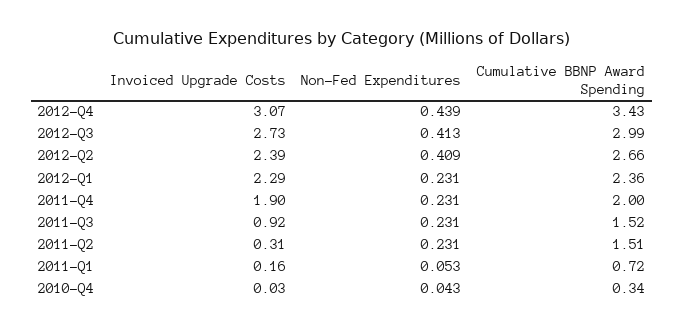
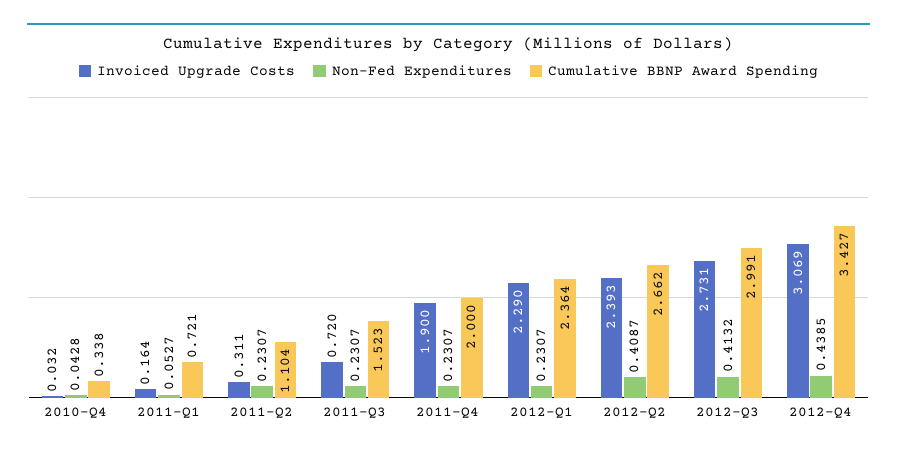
  {
    "Invoiced Upgrade Costs": {
      "2012-Q4": 3.069,
      "2012-Q3": 2.731,
      "2012-Q2": 2.393,
      "2012-Q1": 2.29,
      "2011-Q4": 1.9,
-     "2011-Q3": 0.92,
+     "2011-Q3": 0.72,
      "2011-Q2": 0.311,
      "2011-Q1": 0.164,
      "2010-Q4": 0.032
    },
    "Non-Fed Expenditures": {
      "2012-Q4": 0.4385,
      "2012-Q3": 0.4132,
      "2012-Q2": 0.4087,
      "2012-Q1": 0.2307,
      "2011-Q4": 0.2307,
      "2011-Q3": 0.2307,
      "2011-Q2": 0.2307,
      "2011-Q1": 0.0527,
      "2010-Q4": 0.0428
    },
    "Cumulative BBNP Award Spending": {
      "2012-Q4": 3.427,
      "2012-Q3": 2.991,
      "2012-Q2": 2.662,
      "2012-Q1": 2.364,
      "2011-Q4": 2,
      "2011-Q3": 1.523,
-     "2011-Q2": 1.51,
+     "2011-Q2": 1.104,
      "2011-Q1": 0.721,
      "2010-Q4": 0.338
    }
  }

